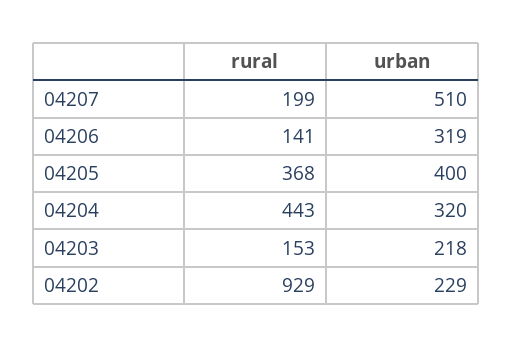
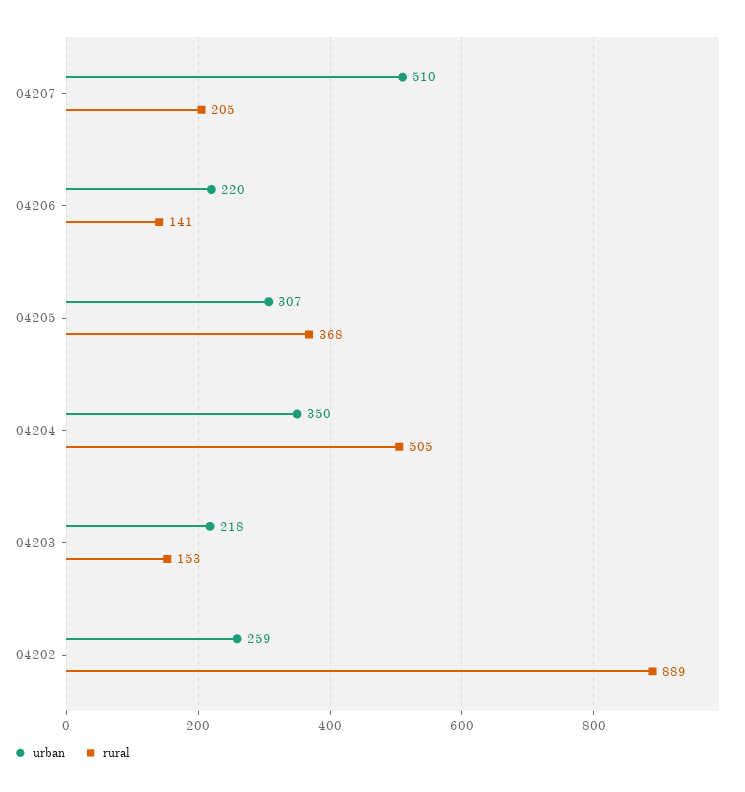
  {
    "rural": {
-     "04207": 199,
+     "04207": 205,
      "04206": 141,
      "04205": 368,
-     "04204": 443,
+     "04204": 505,
      "04203": 153,
-     "04202": 929
+     "04202": 889
    },
    "urban": {
      "04207": 510,
-     "04206": 319,
+     "04206": 220,
-     "04205": 400,
+     "04205": 307,
-     "04204": 320,
+     "04204": 350,
      "04203": 218,
-     "04202": 229
+     "04202": 259
    }
  }

